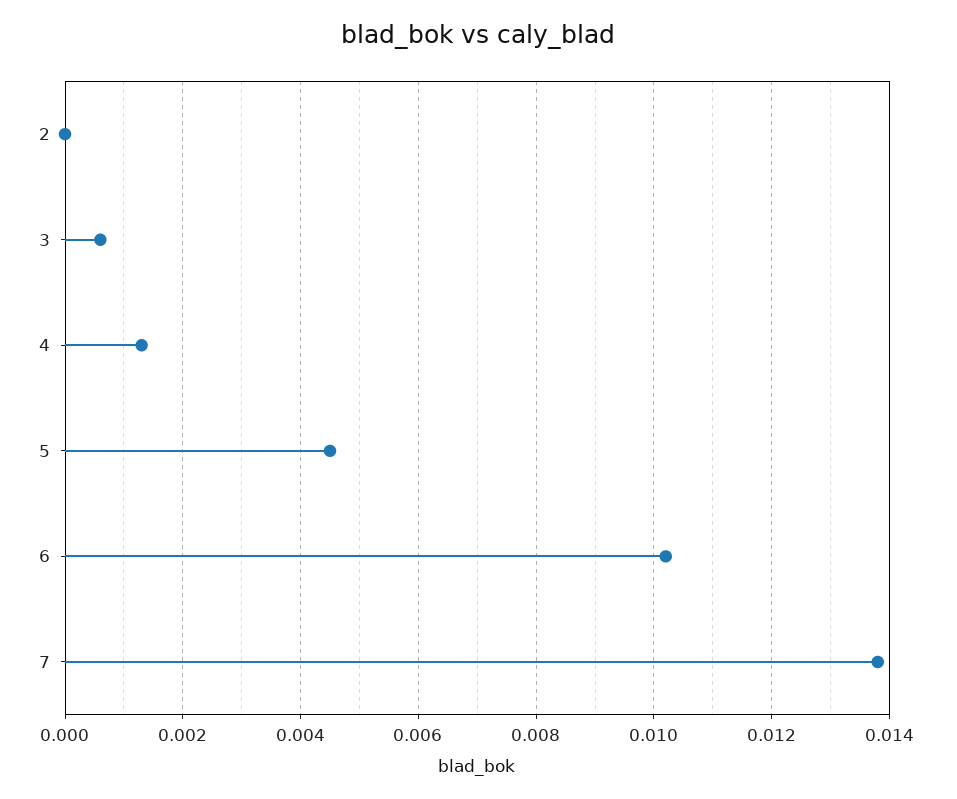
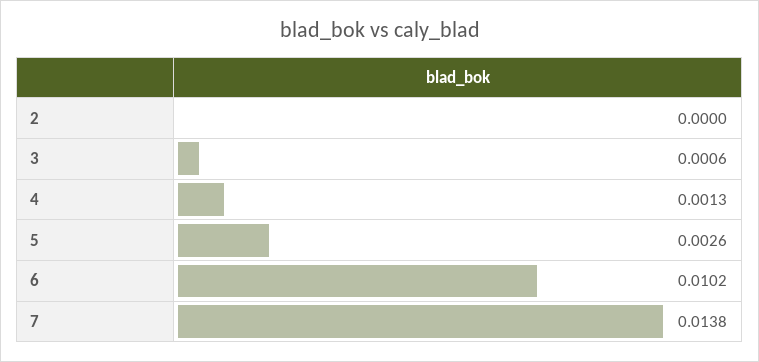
  {
    "2": 0,
    "3": 0.0006,
    "4": 0.0013,
-   "5": 0.0045,
+   "5": 0.0026,
    "6": 0.0102,
    "7": 0.0138
  }

